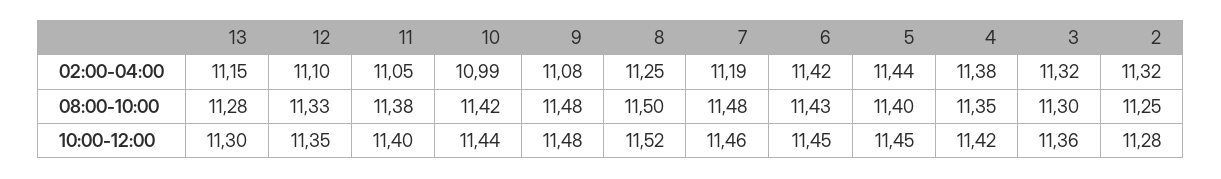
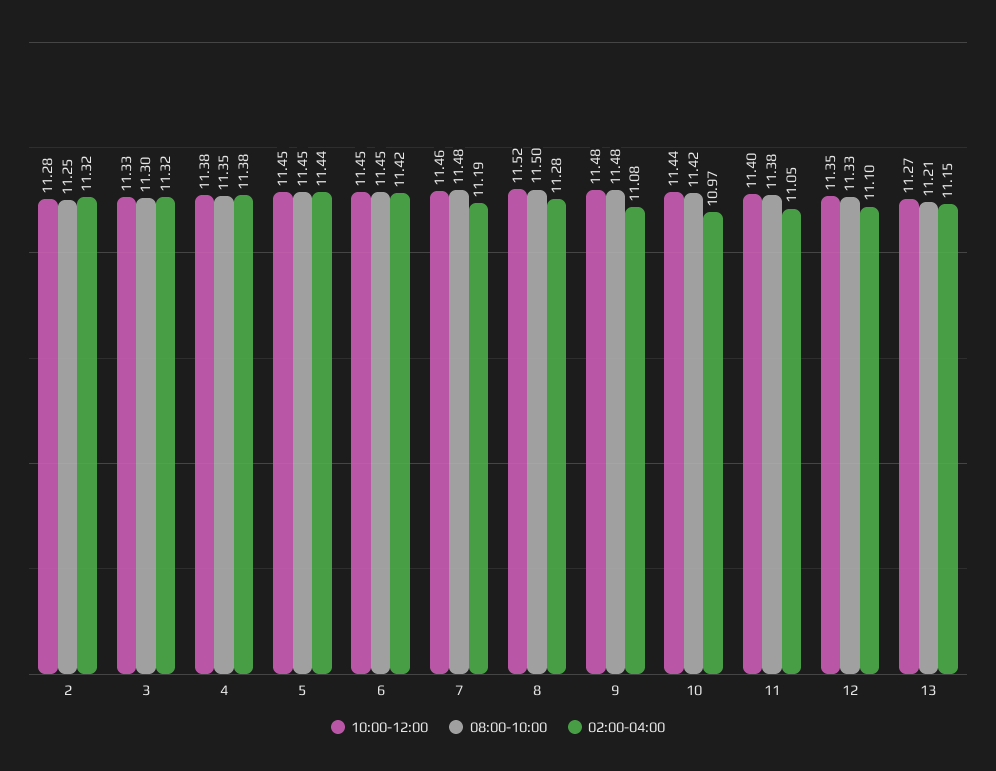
  {
    "02:00-04:00": {
      "13": 11.15,
      "12": 11.1,
      "11": 11.05,
-     "10": 10.99,
+     "10": 10.97,
      "9": 11.08,
-     "8": 11.25,
+     "8": 11.28,
      "7": 11.19,
      "6": 11.42,
      "5": 11.44,
      "4": 11.38,
      "3": 11.32,
      "2": 11.32
    },
    "08:00-10:00": {
-     "13": 11.28,
+     "13": 11.21,
      "12": 11.33,
      "11": 11.38,
      "10": 11.42,
      "9": 11.48,
      "8": 11.5,
      "7": 11.48,
-     "6": 11.43,
+     "6": 11.45,
-     "5": 11.4,
+     "5": 11.45,
      "4": 11.35,
      "3": 11.3,
      "2": 11.25
    },
    "10:00-12:00": {
-     "13": 11.3,
+     "13": 11.27,
      "12": 11.35,
      "11": 11.4,
      "10": 11.44,
      "9": 11.48,
      "8": 11.52,
      "7": 11.46,
      "6": 11.45,
      "5": 11.45,
-     "4": 11.42,
+     "4": 11.38,
-     "3": 11.36,
+     "3": 11.33,
      "2": 11.28
    }
  }

